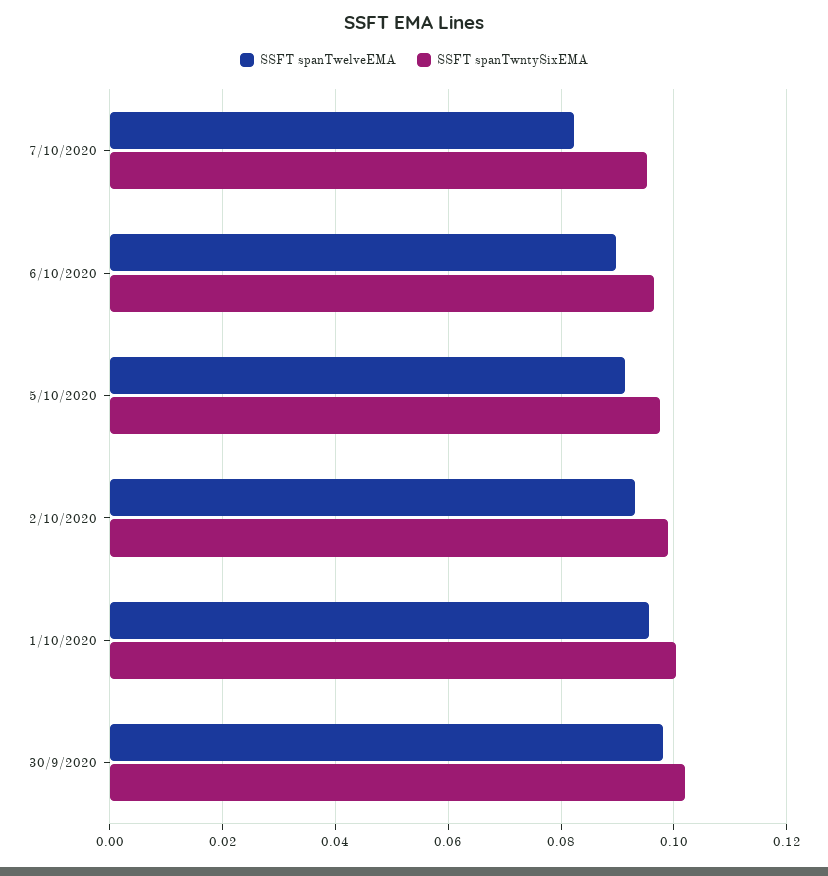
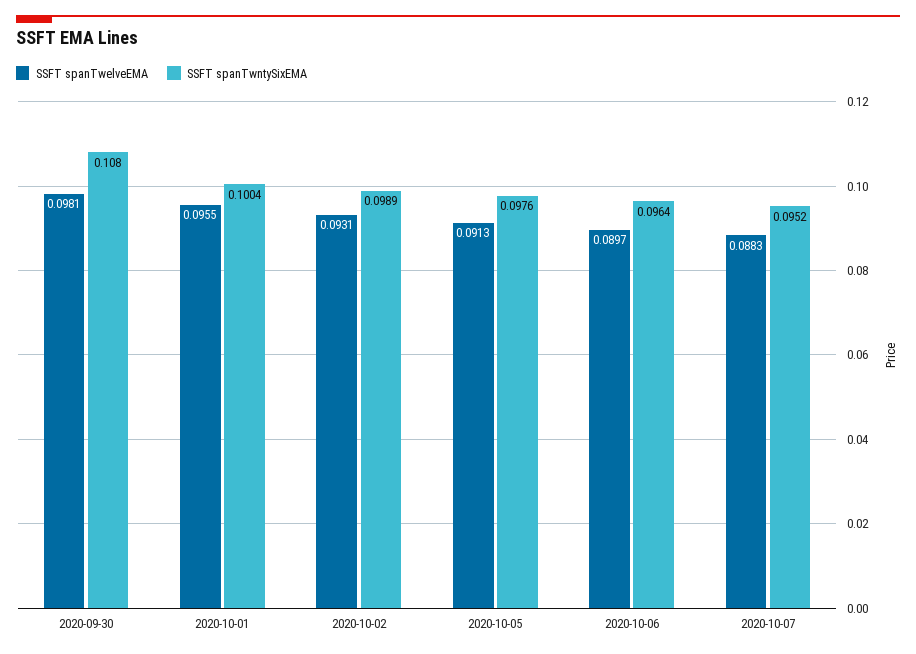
  {
    "SSFT spanTwelveEMA": {
-     "7/10/2020": 0.082,
+     "7/10/2020": 0.0883,
      "6/10/2020": 0.0897,
      "5/10/2020": 0.0913,
      "2/10/2020": 0.0931,
      "1/10/2020": 0.0955,
      "30/9/2020": 0.0981
    },
    "SSFT spanTwntySixEMA": {
      "7/10/2020": 0.0952,
      "6/10/2020": 0.0964,
      "5/10/2020": 0.0976,
      "2/10/2020": 0.0989,
      "1/10/2020": 0.1004,
-     "30/9/2020": 0.102
+     "30/9/2020": 0.108
    }
  }

